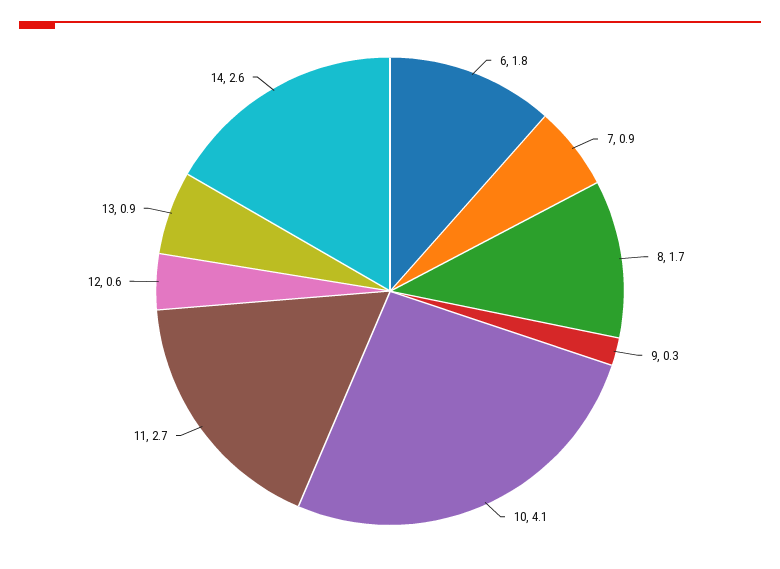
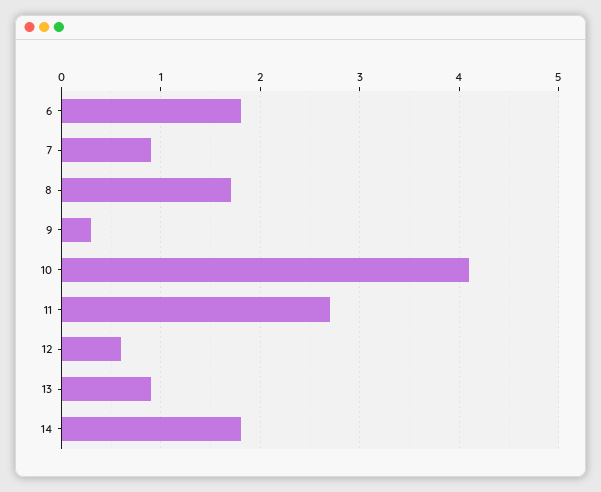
  {
    "6": 1.8,
    "7": 0.9,
    "8": 1.7,
    "9": 0.3,
    "10": 4.1,
    "11": 2.7,
    "12": 0.6,
    "13": 0.9,
-   "14": 2.6
+   "14": 1.8
  }

